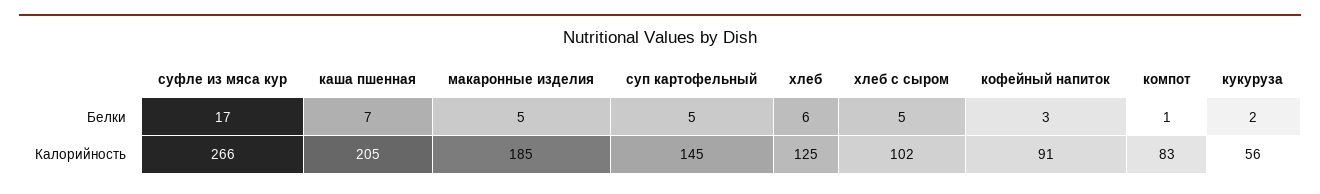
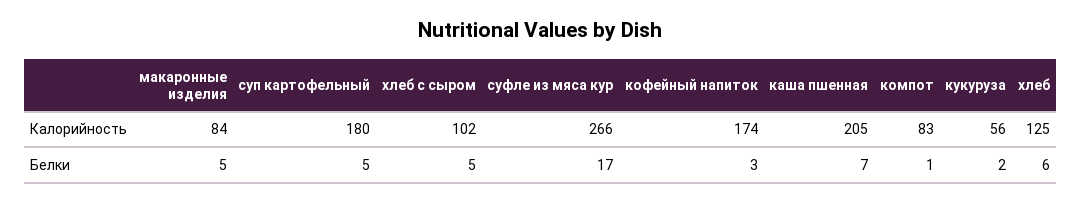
  {
    "суфле из мяса кур": {
      "Белки": 17,
      "Калорийность": 266
    },
    "каша пшенная": {
      "Белки": 7,
      "Калорийность": 205
    },
    "макаронные изделия": {
      "Белки": 5,
-     "Калорийность": 185
+     "Калорийность": 84
    },
    "суп картофельный": {
      "Белки": 5,
-     "Калорийность": 145
+     "Калорийность": 180
    },
    "хлеб": {
      "Белки": 6,
      "Калорийность": 125
    },
    "хлеб с сыром": {
      "Белки": 5,
      "Калорийность": 102
    },
    "кофейный напиток": {
      "Белки": 3,
-     "Калорийность": 91
+     "Калорийность": 174
    },
    "компот": {
      "Белки": 1,
      "Калорийность": 83
    },
    "кукуруза": {
      "Белки": 2,
      "Калорийность": 56
    }
  }

